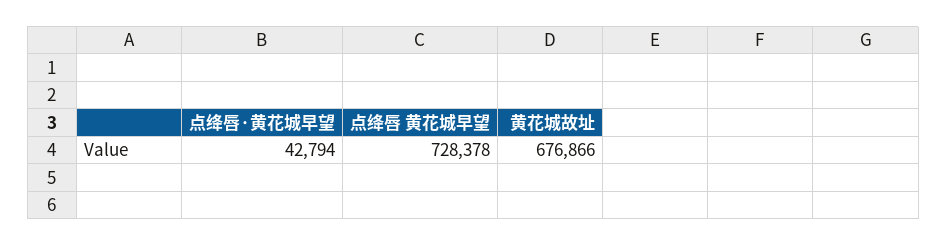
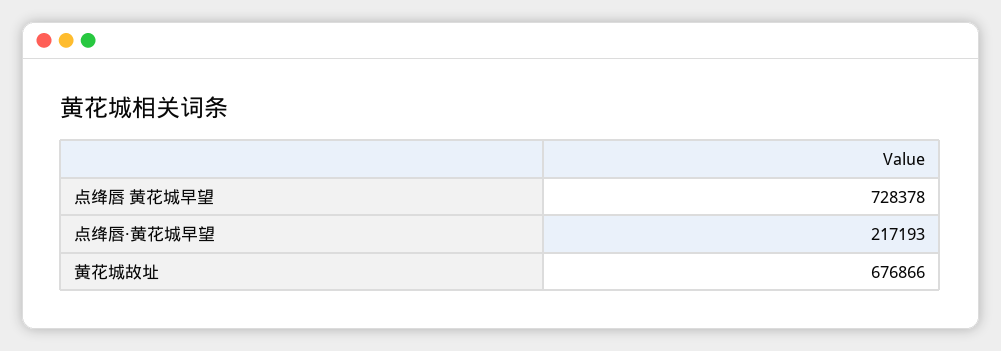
  {
-   "点绛唇·黄花城早望": 42794,
+   "点绛唇·黄花城早望": 217193,
    "点绛唇 黄花城早望": 728378,
    "黄花城故址": 676866
  }

